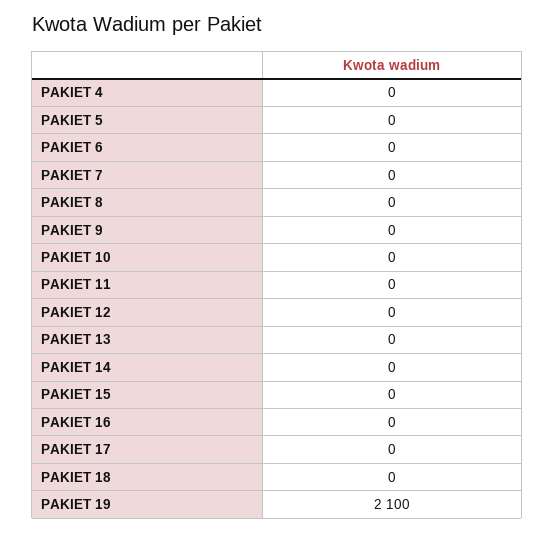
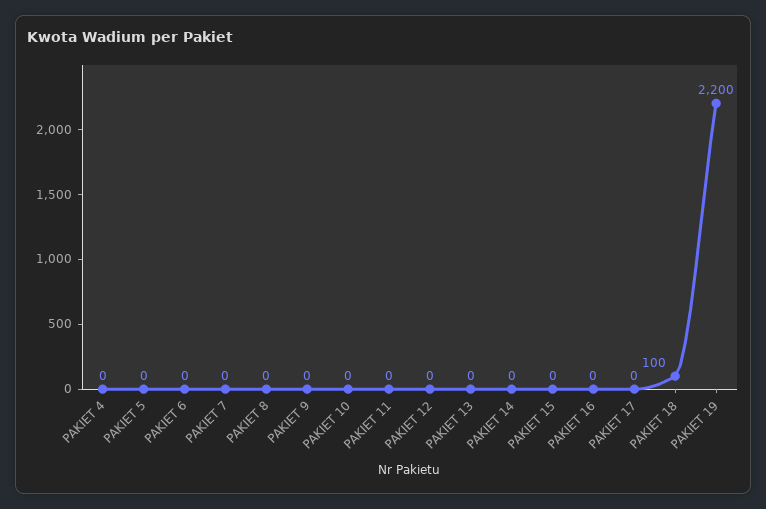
  {
    "PAKIET 4": 0,
    "PAKIET 5": 0,
    "PAKIET 6": 0,
    "PAKIET 7": 0,
    "PAKIET 8": 0,
    "PAKIET 9": 0,
    "PAKIET 10": 0,
    "PAKIET 11": 0,
    "PAKIET 12": 0,
    "PAKIET 13": 0,
    "PAKIET 14": 0,
    "PAKIET 15": 0,
    "PAKIET 16": 0,
    "PAKIET 17": 0,
-   "PAKIET 18": 0,
+   "PAKIET 18": 100,
-   "PAKIET 19": 2100
+   "PAKIET 19": 2200
  }

